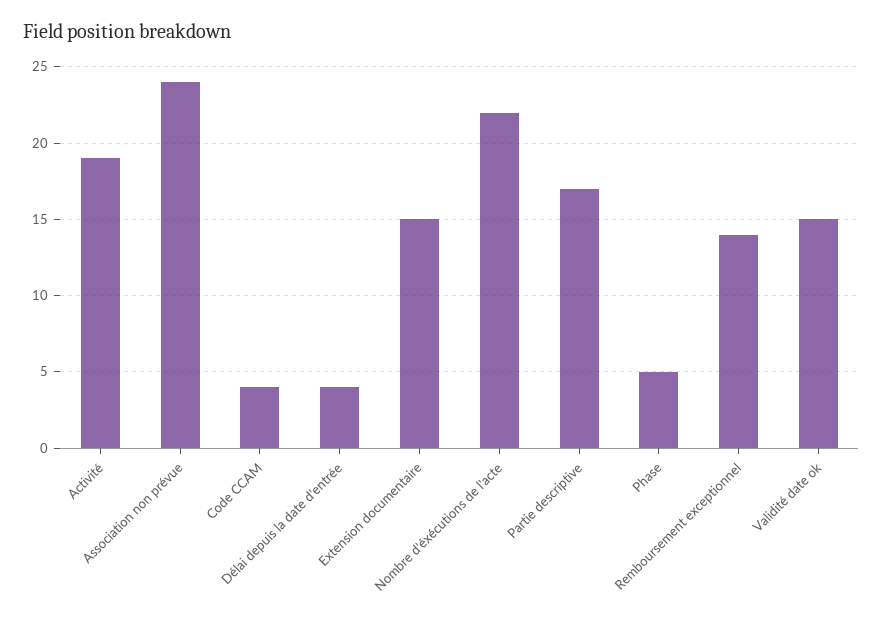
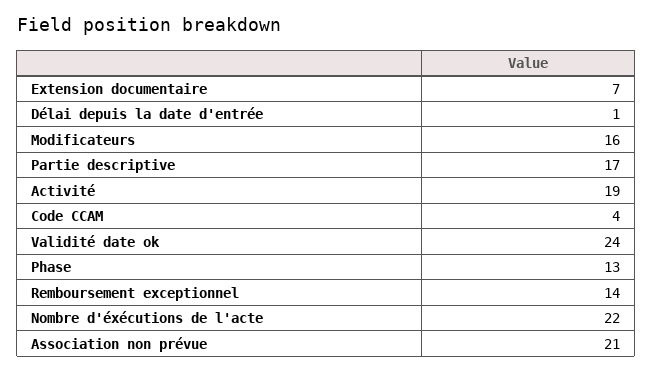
  {
    "Activité": 19,
-   "Association non prévue": 24,
+   "Association non prévue": 21,
    "Code CCAM": 4,
-   "Délai depuis la date d'entrée": 4,
+   "Délai depuis la date d'entrée": 1,
-   "Extension documentaire": 15,
+   "Extension documentaire": 7,
    "Nombre d'éxécutions de l'acte": 22,
    "Partie descriptive": 17,
-   "Phase": 5,
+   "Phase": 13,
    "Remboursement exceptionnel": 14,
-   "Validité date ok": 15
+   "Validité date ok": 24,
+   "Modificateurs": 16
  }

